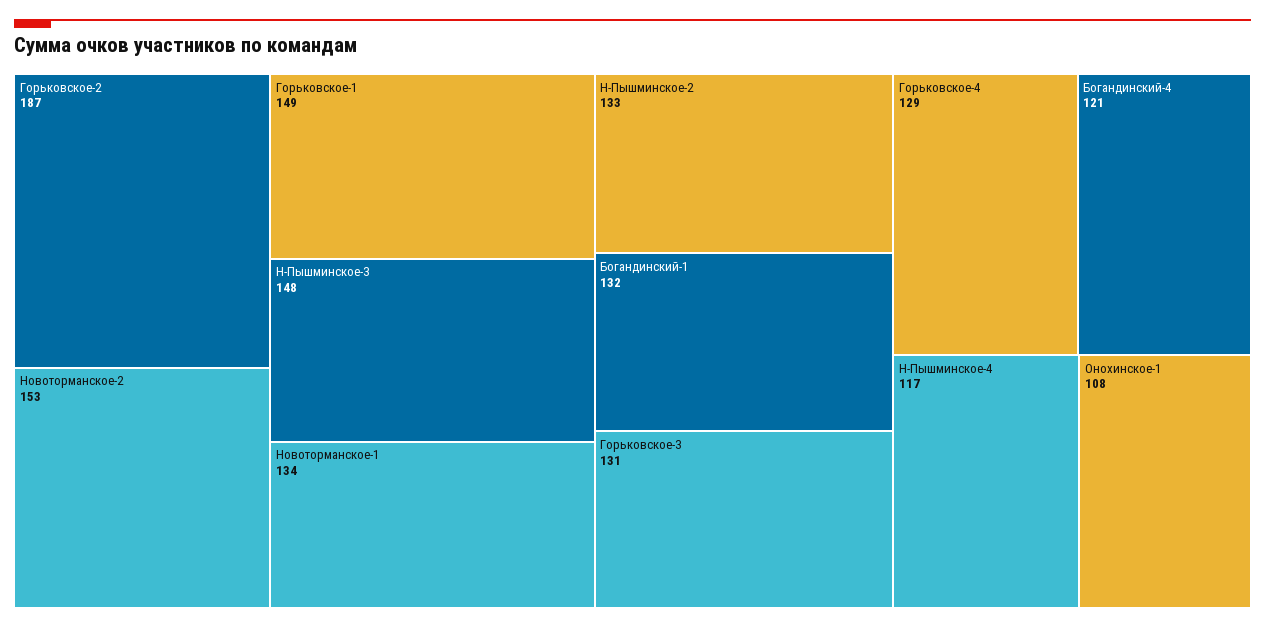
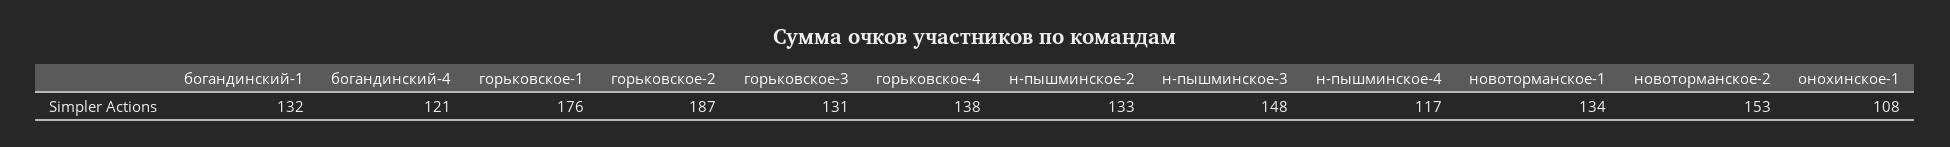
  {
    "Горьковское-2": 187,
    "Новоторманское-2": 153,
-   "Горьковское-1": 149,
+   "Горьковское-1": 176,
    "Н-Пышминское-3": 148,
    "Новоторманское-1": 134,
    "Н-Пышминское-2": 133,
    "Богандинский-1": 132,
    "Горьковское-3": 131,
-   "Горьковское-4": 129,
+   "Горьковское-4": 138,
    "Богандинский-4": 121,
    "Н-Пышминское-4": 117,
    "Онохинское-1": 108
  }

